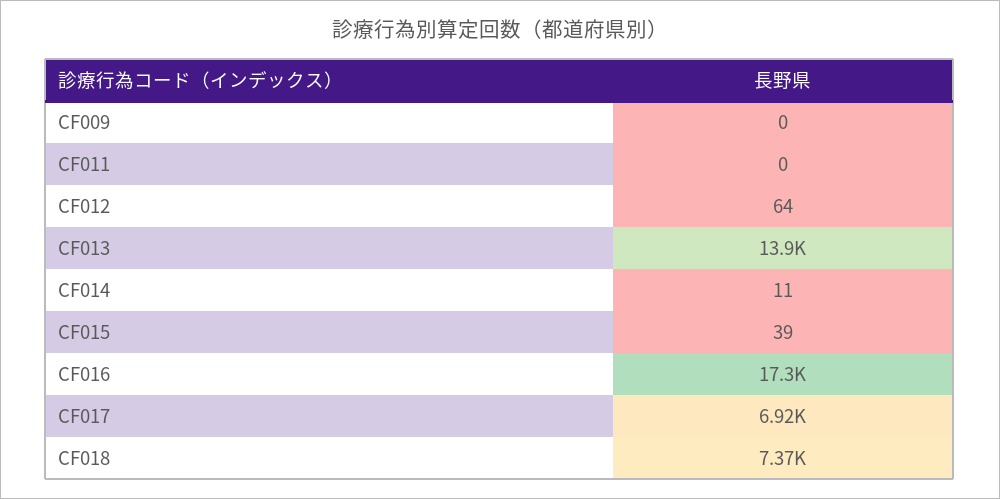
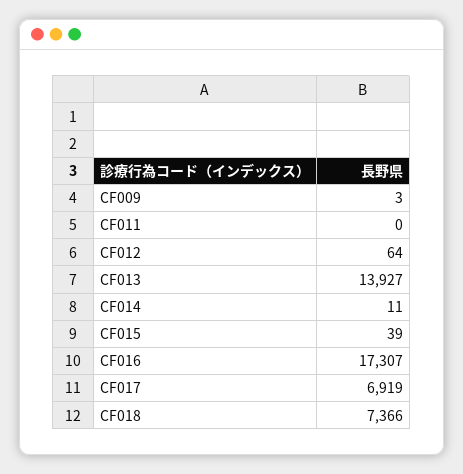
  {
-   "CF009": 0,
+   "CF009": 3,
    "CF011": 0,
    "CF012": 64,
    "CF013": 13927,
    "CF014": 11,
    "CF015": 39,
    "CF016": 17307,
    "CF017": 6919,
    "CF018": 7366
  }

